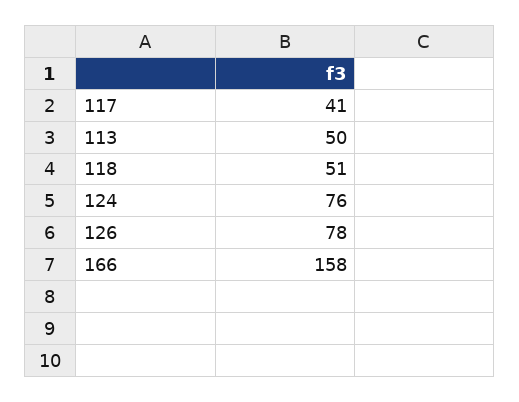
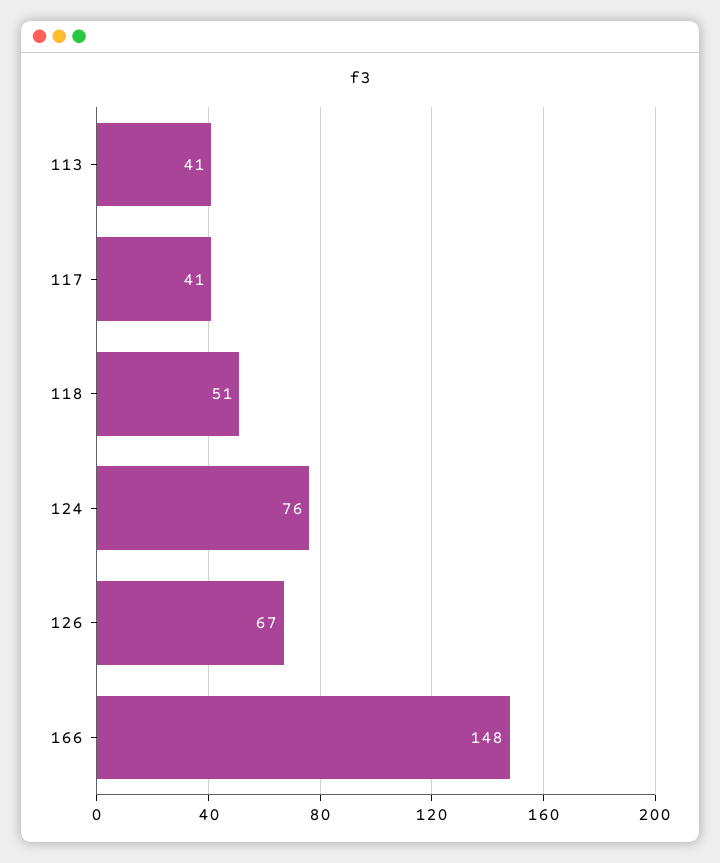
  {
    "117": 41,
-   "113": 50,
+   "113": 41,
    "118": 51,
    "124": 76,
-   "126": 78,
+   "126": 67,
-   "166": 158
+   "166": 148
  }

